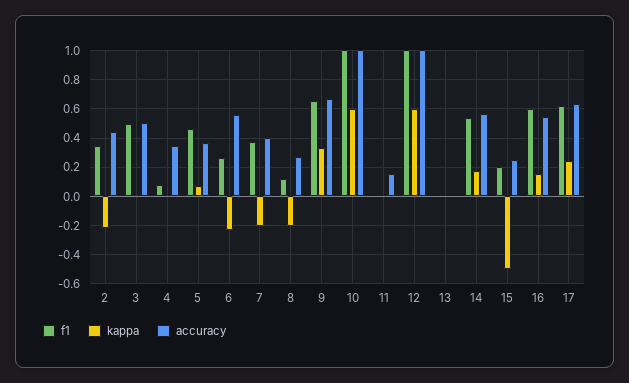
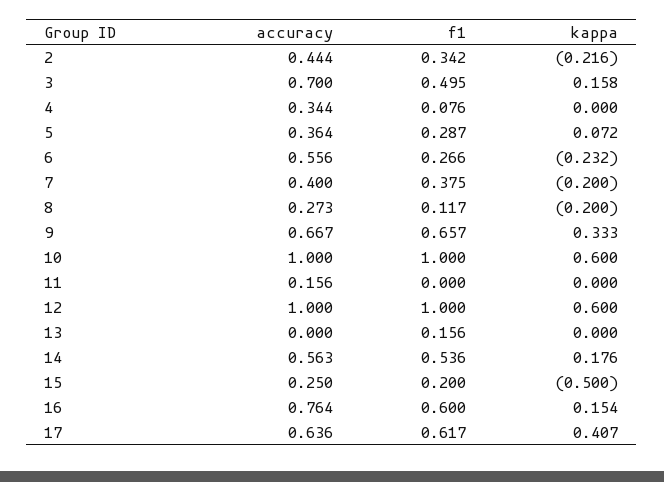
  {
    "f1": {
      "2": 0.342,
      "3": 0.495,
      "4": 0.076,
-     "5": 0.45,
+     "5": 0.287,
      "6": 0.266,
      "7": 0.375,
      "8": 0.117,
      "9": 0.657,
      "10": 1,
      "11": 0,
      "12": 1,
-     "13": 0,
+     "13": 0.156,
      "14": 0.536,
      "15": 0.2,
      "16": 0.6,
      "17": 0.617
    },
    "kappa": {
      "2": -0.216,
-     "3": 0,
+     "3": 0.158,
      "4": 0,
      "5": 0.072,
      "6": -0.232,
      "7": -0.2,
      "8": -0.2,
      "9": 0.333,
      "10": 0.6,
      "11": 0,
      "12": 0.6,
      "13": 0,
      "14": 0.176,
      "15": -0.5,
      "16": 0.154,
-     "17": 0.25
+     "17": 0.407
    },
    "accuracy": {
      "2": 0.444,
-     "3": 0.5,
+     "3": 0.7,
      "4": 0.344,
      "5": 0.364,
      "6": 0.556,
      "7": 0.4,
      "8": 0.273,
      "9": 0.667,
      "10": 1,
      "11": 0.156,
      "12": 1,
      "13": 0,
      "14": 0.563,
      "15": 0.25,
-     "16": 0.55,
+     "16": 0.764,
      "17": 0.636
    }
  }

